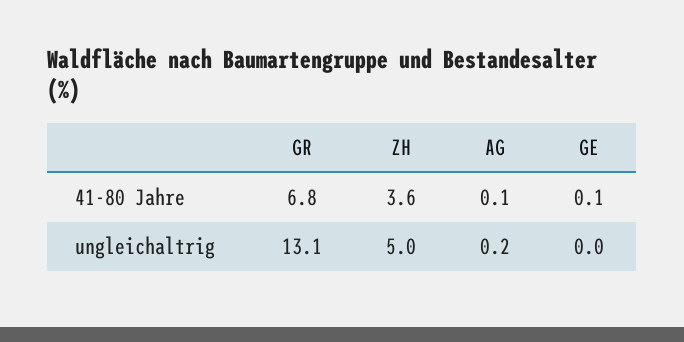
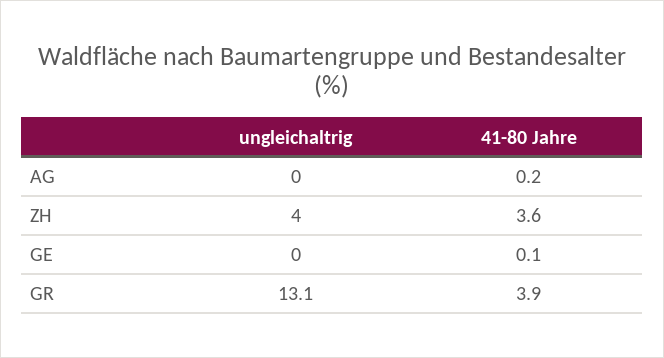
  {
    "GR": {
-     "41-80 Jahre": 6.8,
+     "41-80 Jahre": 3.9,
      "ungleichaltrig": 13.1
    },
    "ZH": {
      "41-80 Jahre": 3.6,
-     "ungleichaltrig": 5
+     "ungleichaltrig": 4
    },
    "AG": {
-     "41-80 Jahre": 0.1,
+     "41-80 Jahre": 0.2,
-     "ungleichaltrig": 0.2
+     "ungleichaltrig": 0
    },
    "GE": {
      "41-80 Jahre": 0.1,
      "ungleichaltrig": 0
    }
  }

